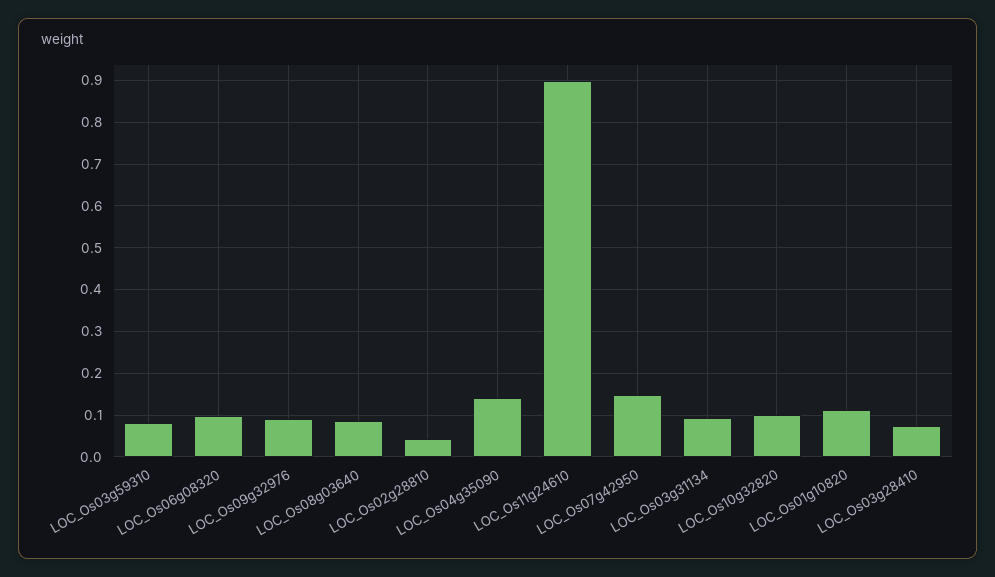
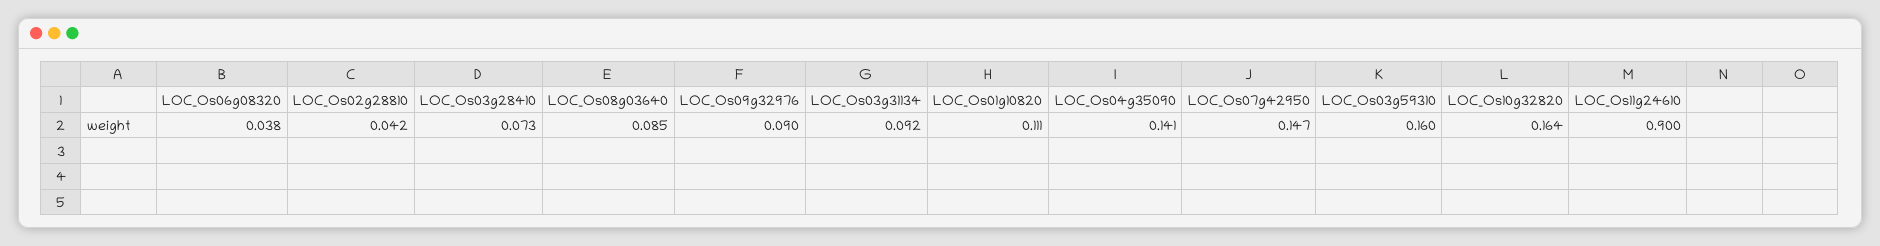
  {
-   "LOC_Os03g59310": 0.08,
+   "LOC_Os03g59310": 0.16,
-   "LOC_Os06g08320": 0.1,
+   "LOC_Os06g08320": 0.038,
    "LOC_Os09g32976": 0.09,
    "LOC_Os08g03640": 0.085,
    "LOC_Os02g28810": 0.042,
    "LOC_Os04g35090": 0.141,
    "LOC_Os11g24610": 0.9,
    "LOC_Os07g42950": 0.147,
    "LOC_Os03g31134": 0.092,
-   "LOC_Os10g32820": 0.1,
+   "LOC_Os10g32820": 0.164,
    "LOC_Os01g10820": 0.111,
    "LOC_Os03g28410": 0.073
  }

